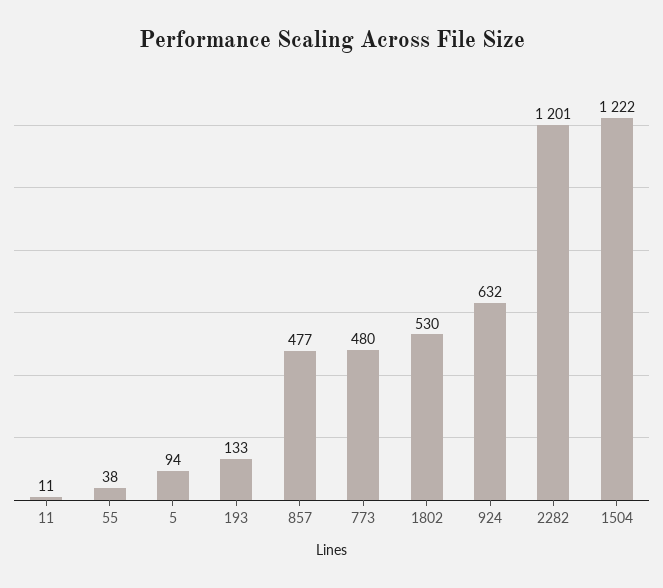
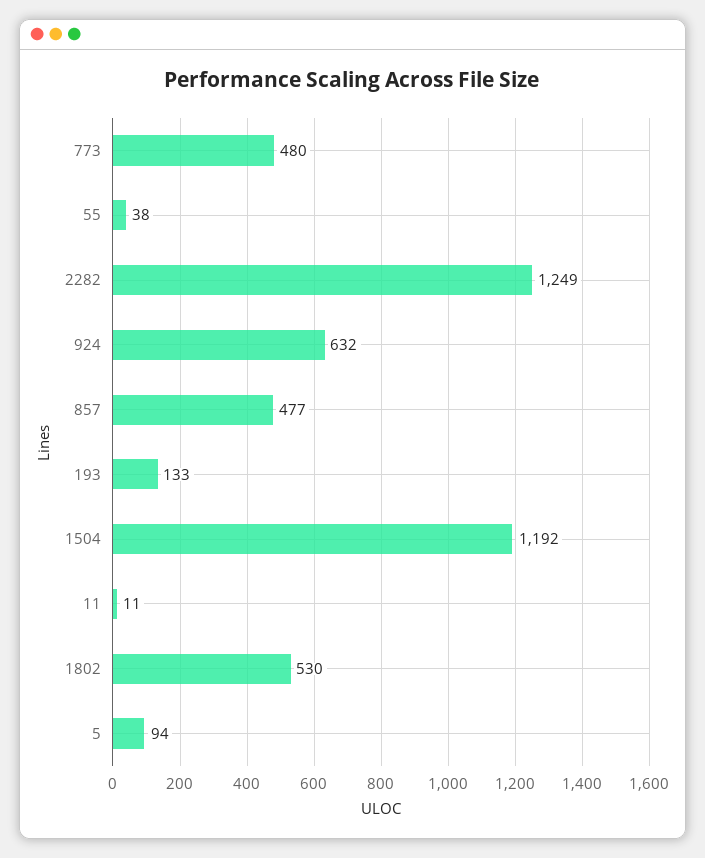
  {
    "11": 11,
    "55": 38,
    "5": 94,
    "193": 133,
    "857": 477,
    "773": 480,
    "1802": 530,
    "924": 632,
-   "2282": 1201,
+   "2282": 1249,
-   "1504": 1222
+   "1504": 1192
  }

